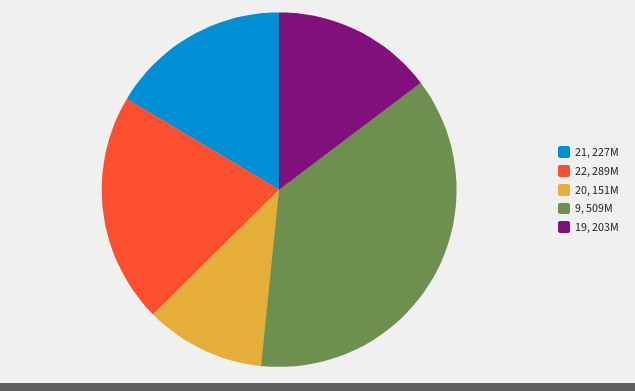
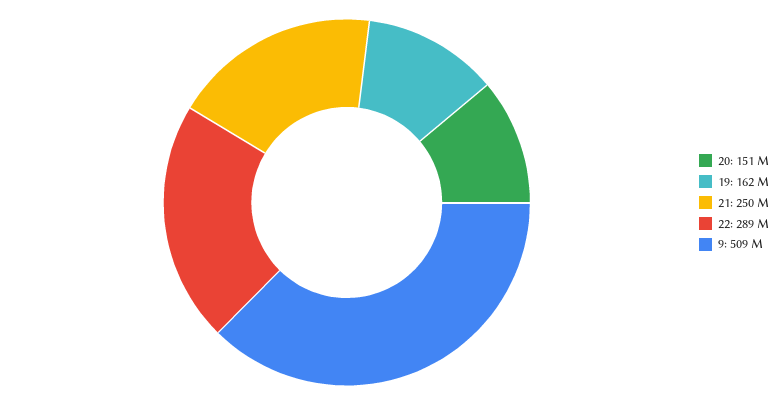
  {
-   "21": 227000000,
+   "21": 250000000,
    "22": 289000000,
    "20": 151000000,
    "9": 509000000,
-   "19": 203000000
+   "19": 162000000
  }

